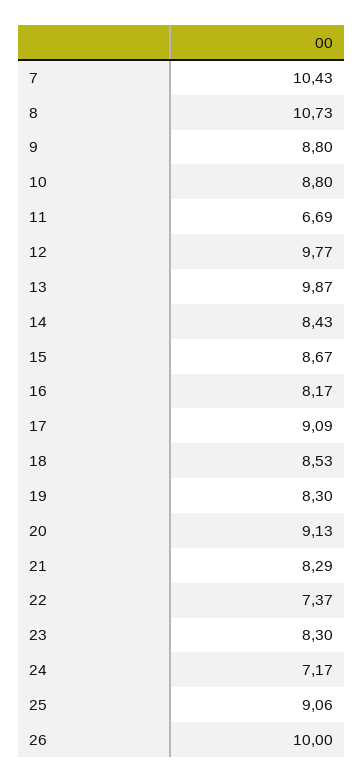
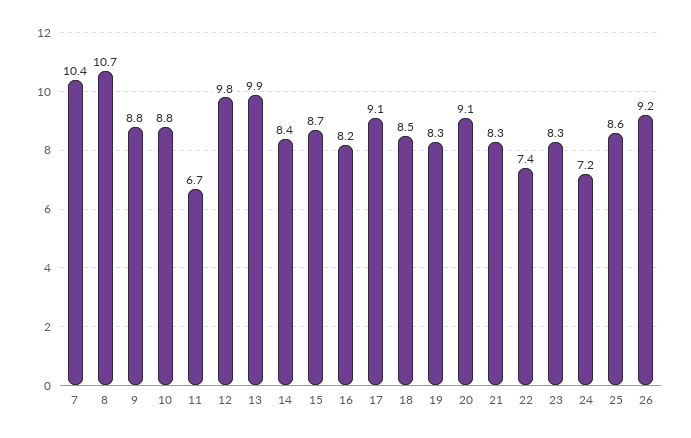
  {
    "7": 10.43,
    "8": 10.73,
    "9": 8.8,
    "10": 8.8,
    "11": 6.69,
    "12": 9.77,
    "13": 9.87,
    "14": 8.43,
    "15": 8.67,
    "16": 8.17,
    "17": 9.09,
    "18": 8.53,
    "19": 8.3,
    "20": 9.13,
    "21": 8.29,
    "22": 7.37,
    "23": 8.3,
    "24": 7.17,
-   "25": 9.06,
+   "25": 8.6,
-   "26": 10
+   "26": 9.2
  }

